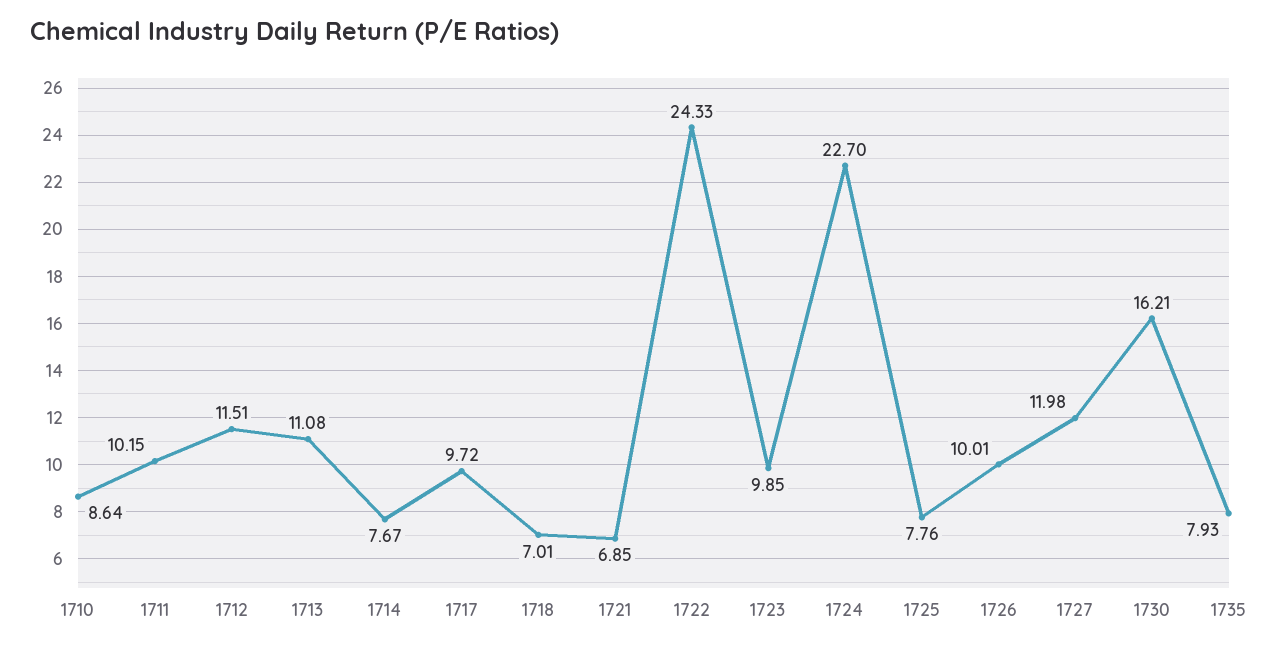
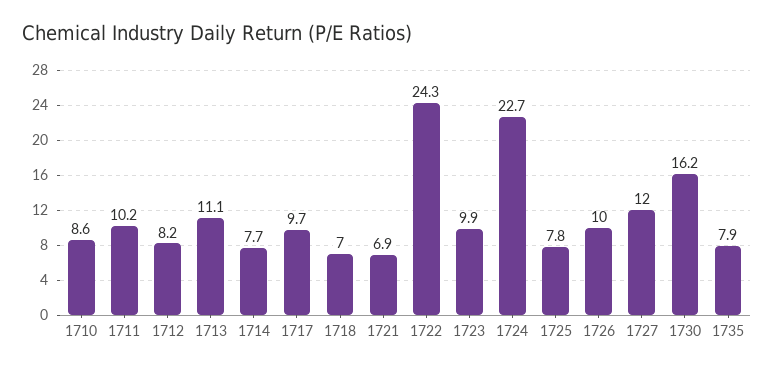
  {
    "1710": 8.64,
    "1711": 10.15,
-   "1712": 11.51,
+   "1712": 8.2,
    "1713": 11.08,
    "1714": 7.67,
    "1717": 9.72,
    "1718": 7.01,
    "1721": 6.85,
    "1722": 24.33,
    "1723": 9.85,
    "1724": 22.7,
    "1725": 7.76,
    "1726": 10.01,
    "1727": 11.98,
    "1730": 16.21,
    "1735": 7.93
  }

